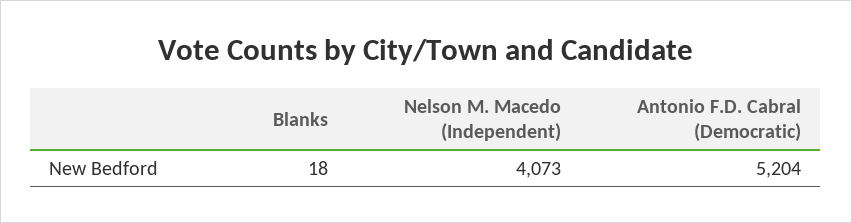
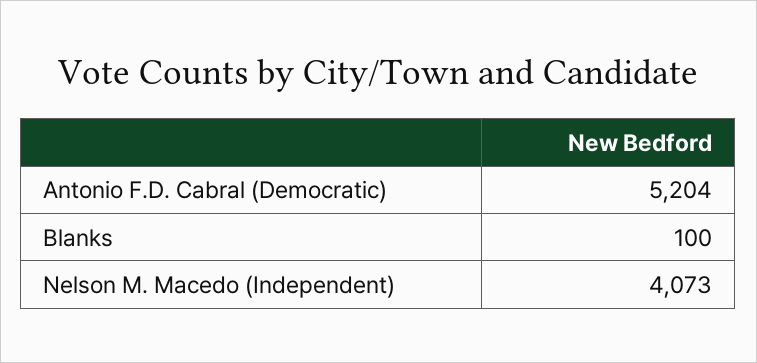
  {
-   "Blanks": 18,
+   "Blanks": 100,
    "Nelson M. Macedo (Independent)": 4073,
    "Antonio F.D. Cabral (Democratic)": 5204
  }

